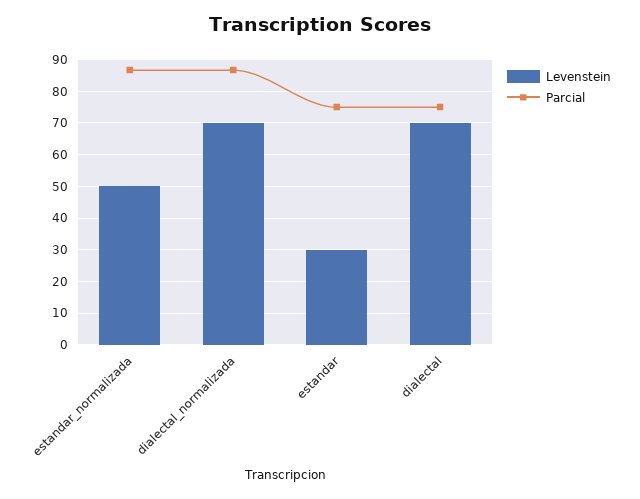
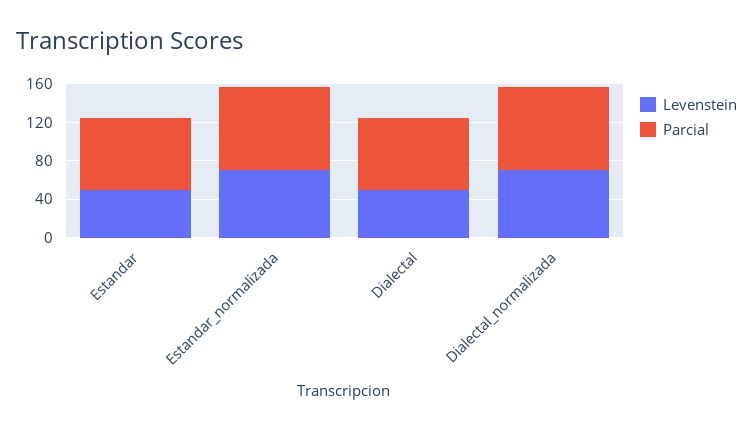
  {
    "Levenstein": {
-     "estandar_normalizada": 50,
+     "estandar_normalizada": 70,
      "dialectal_normalizada": 70,
-     "estandar": 30,
+     "estandar": 50,
-     "dialectal": 70
+     "dialectal": 50
    },
    "Parcial": {
      "estandar_normalizada": 86,
      "dialectal_normalizada": 86,
      "estandar": 76,
      "dialectal": 76
    }
  }

